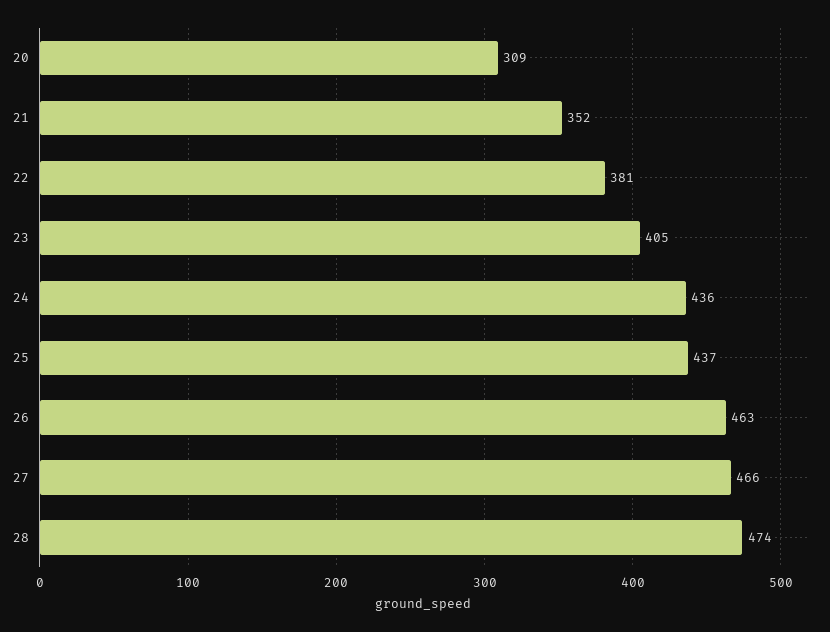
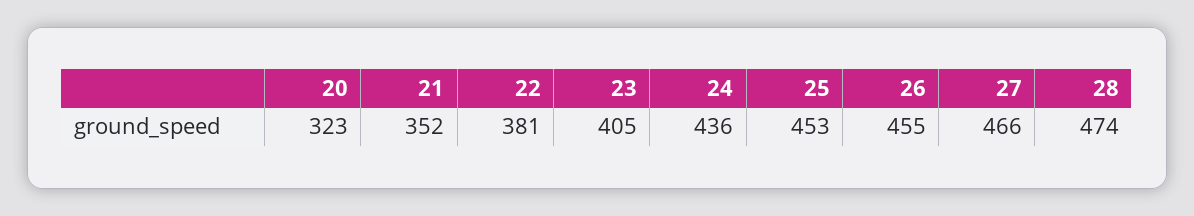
  {
-   "20": 309,
+   "20": 323,
    "21": 352,
    "22": 381,
    "23": 405,
    "24": 436,
-   "25": 437,
+   "25": 453,
-   "26": 463,
+   "26": 455,
    "27": 466,
    "28": 474
  }

